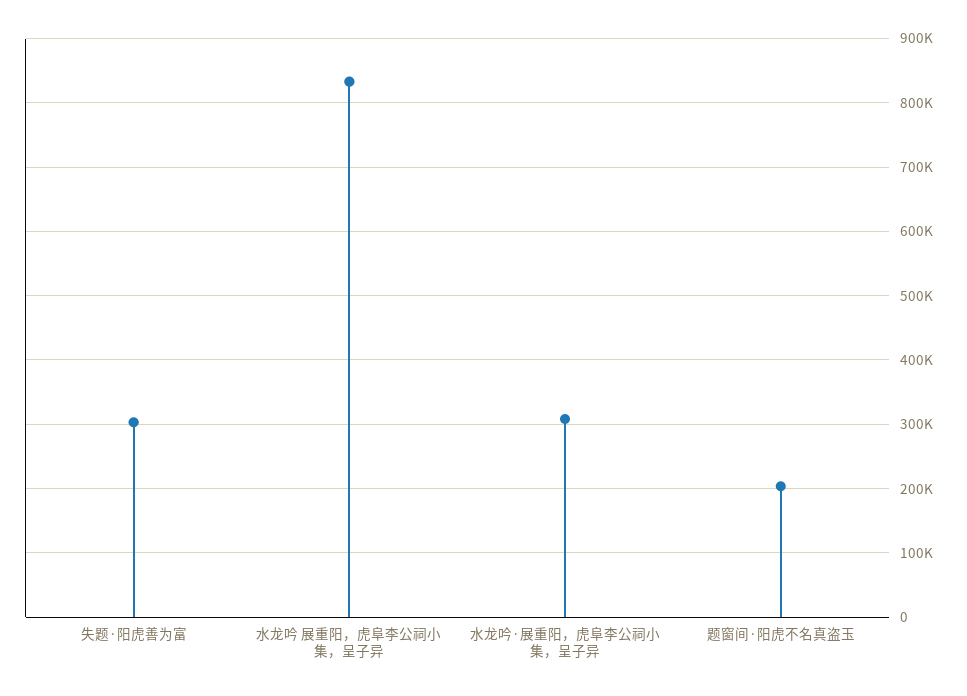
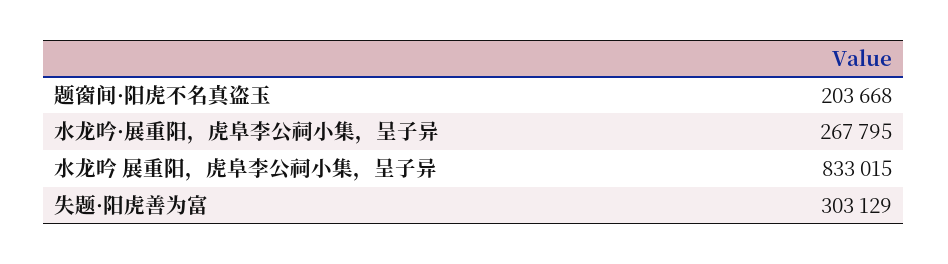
  {
    "失题·阳虎善为富": 303129,
    "水龙吟 展重阳，虎阜李公祠小集，呈子异": 833015,
-   "水龙吟·展重阳，虎阜李公祠小集，呈子异": 310000,
+   "水龙吟·展重阳，虎阜李公祠小集，呈子异": 267795,
    "题窗间·阳虎不名真盗玉": 203668
  }

